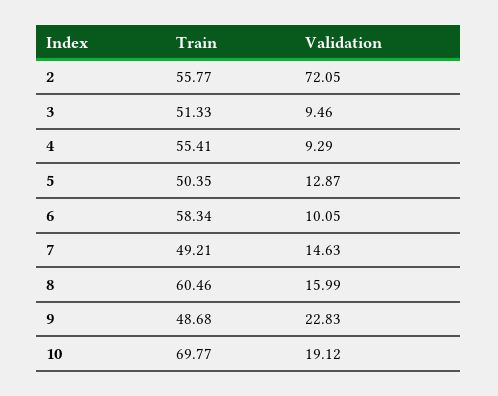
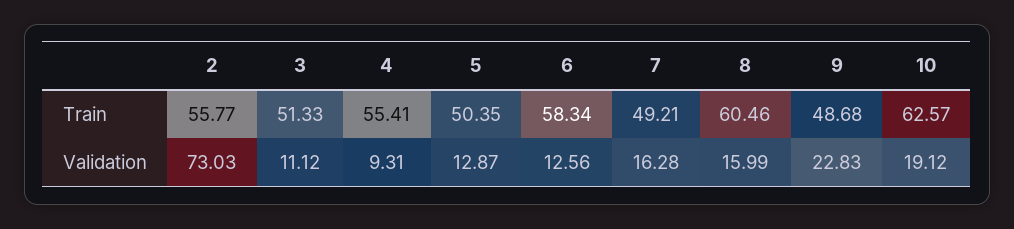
  {
    "Train": {
      "2": 55.77,
      "3": 51.33,
      "4": 55.41,
      "5": 50.35,
      "6": 58.34,
      "7": 49.21,
      "8": 60.46,
      "9": 48.68,
-     "10": 69.77
+     "10": 62.57
    },
    "Validation": {
-     "2": 72.05,
+     "2": 73.03,
-     "3": 9.46,
+     "3": 11.12,
-     "4": 9.29,
+     "4": 9.31,
      "5": 12.87,
-     "6": 10.05,
+     "6": 12.56,
-     "7": 14.63,
+     "7": 16.28,
      "8": 15.99,
      "9": 22.83,
      "10": 19.12
    }
  }

